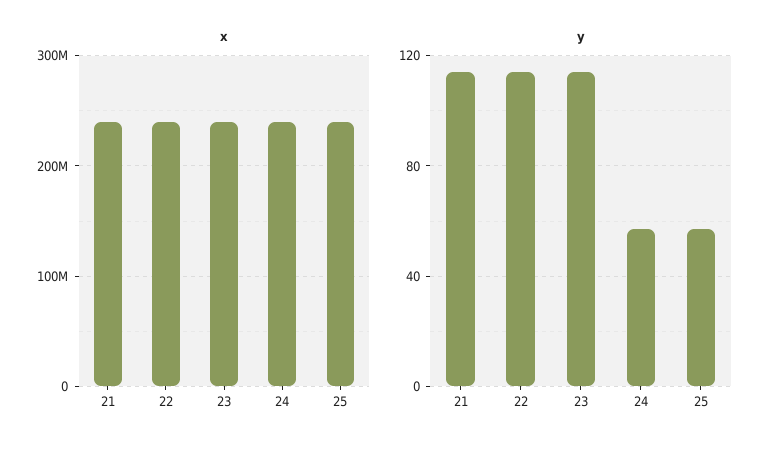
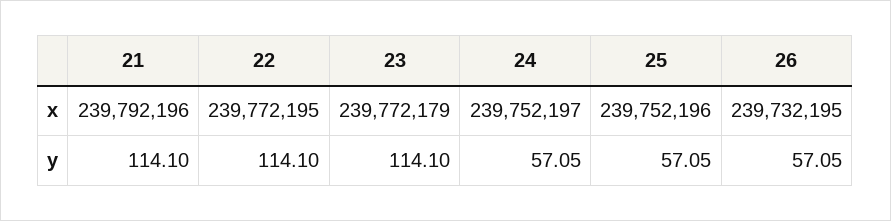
  {
    "x": {
      "21": 239792196,
      "22": 239772195,
      "23": 239772179,
      "24": 239752197,
-     "25": 239752196
+     "25": 239752196,
+     "26": 239732195
    },
    "y": {
      "21": 114.1,
      "22": 114.1,
      "23": 114.1,
      "24": 57.05,
-     "25": 57.05
+     "25": 57.05,
+     "26": 57.05
    }
  }

